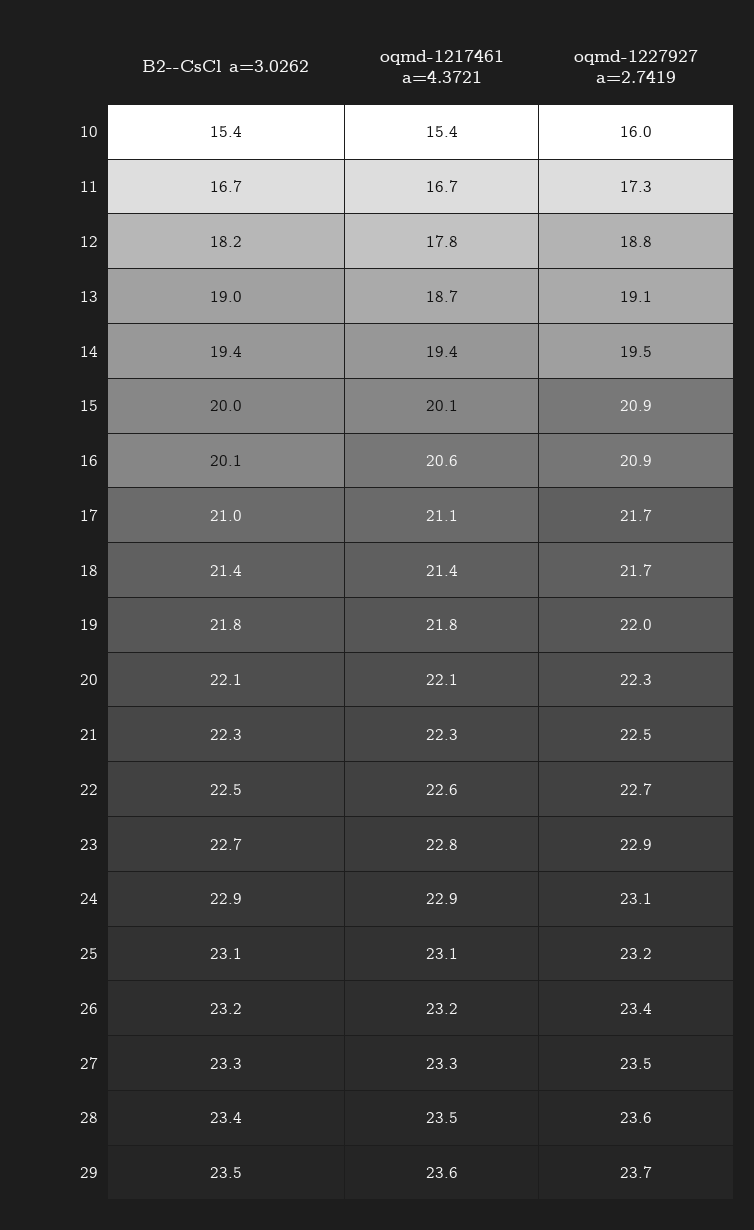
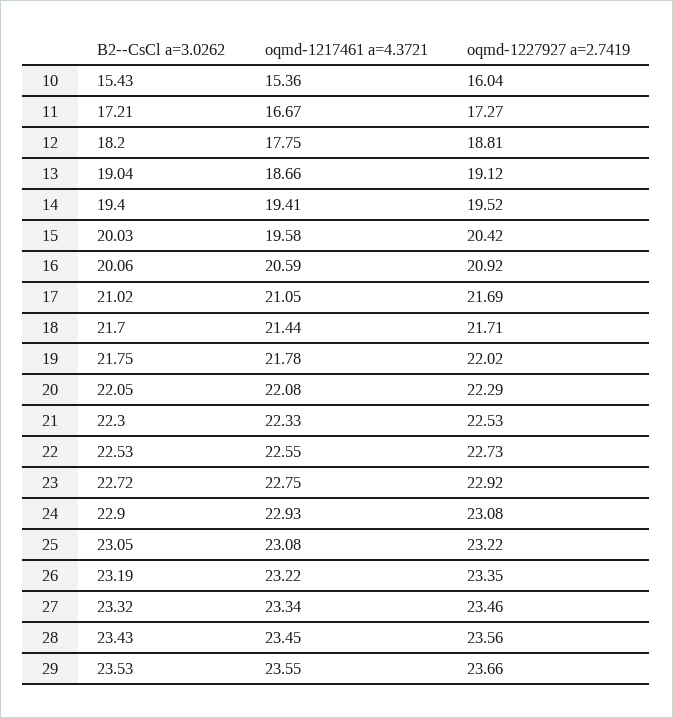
  {
    "B2--CsCl a=3.0262": {
      "10": 15.43,
-     "11": 16.7,
+     "11": 17.21,
      "12": 18.2,
      "13": 19.04,
      "14": 19.4,
      "15": 20.03,
      "16": 20.06,
      "17": 21.02,
-     "18": 21.4,
+     "18": 21.7,
      "19": 21.75,
      "20": 22.05,
      "21": 22.3,
      "22": 22.53,
      "23": 22.72,
      "24": 22.9,
      "25": 23.05,
      "26": 23.19,
      "27": 23.32,
      "28": 23.43,
      "29": 23.53
    },
    "oqmd-1217461 a=4.3721": {
      "10": 15.36,
      "11": 16.67,
      "12": 17.75,
      "13": 18.66,
      "14": 19.41,
-     "15": 20.1,
+     "15": 19.58,
      "16": 20.59,
      "17": 21.05,
      "18": 21.44,
      "19": 21.78,
      "20": 22.08,
      "21": 22.33,
      "22": 22.55,
      "23": 22.75,
      "24": 22.93,
      "25": 23.08,
      "26": 23.22,
      "27": 23.34,
      "28": 23.45,
      "29": 23.55
    },
    "oqmd-1227927 a=2.7419": {
      "10": 16.04,
      "11": 17.27,
      "12": 18.81,
      "13": 19.12,
      "14": 19.52,
-     "15": 20.9,
+     "15": 20.42,
      "16": 20.92,
      "17": 21.69,
      "18": 21.71,
      "19": 22.02,
      "20": 22.29,
      "21": 22.53,
      "22": 22.73,
      "23": 22.92,
      "24": 23.08,
      "25": 23.22,
      "26": 23.35,
      "27": 23.46,
      "28": 23.56,
      "29": 23.66
    }
  }

